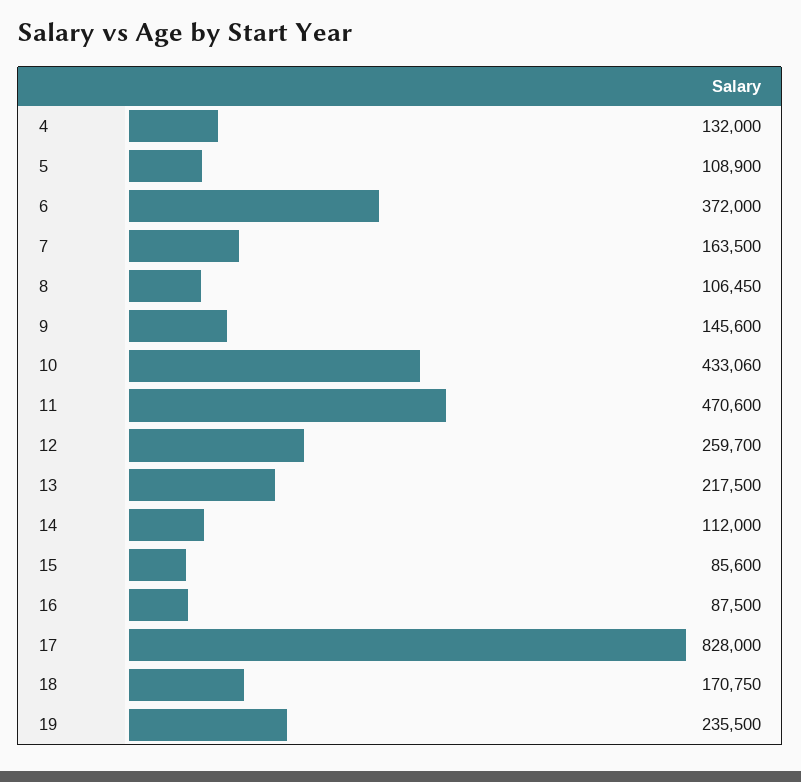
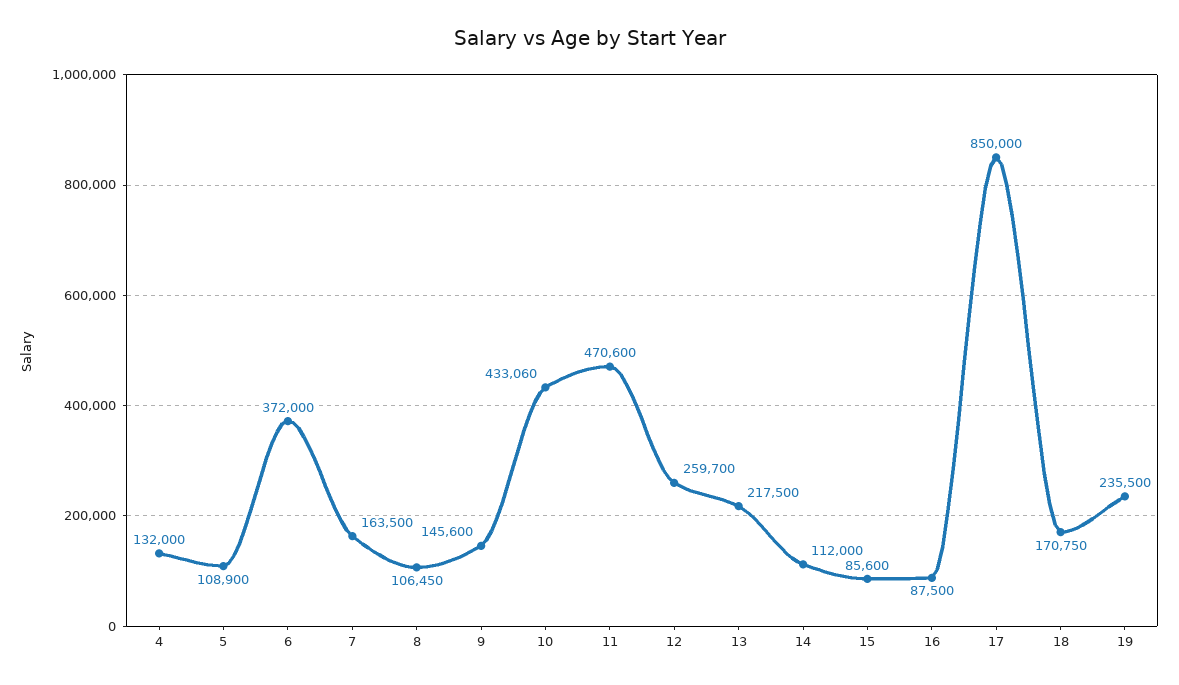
  {
    "4": 132000,
    "5": 108900,
    "6": 372000,
    "7": 163500,
    "8": 106450,
    "9": 145600,
    "10": 433060,
    "11": 470600,
    "12": 259700,
    "13": 217500,
    "14": 112000,
    "15": 85600,
    "16": 87500,
-   "17": 828000,
+   "17": 850000,
    "18": 170750,
    "19": 235500
  }

